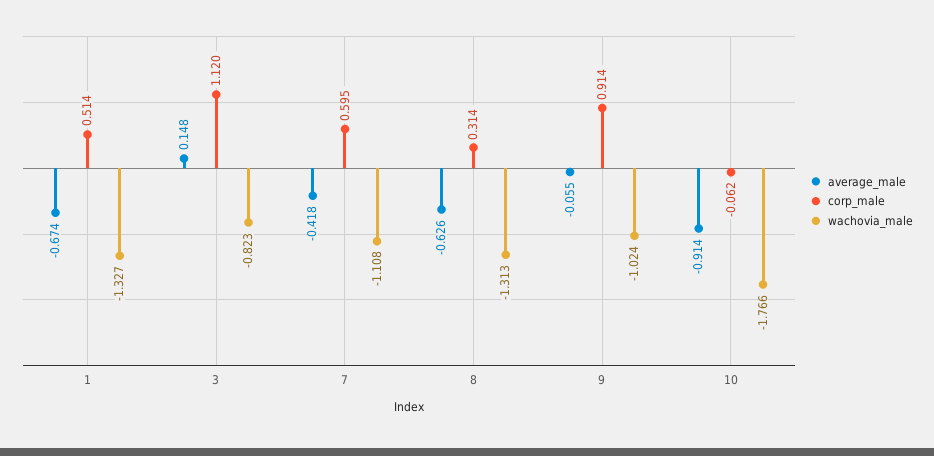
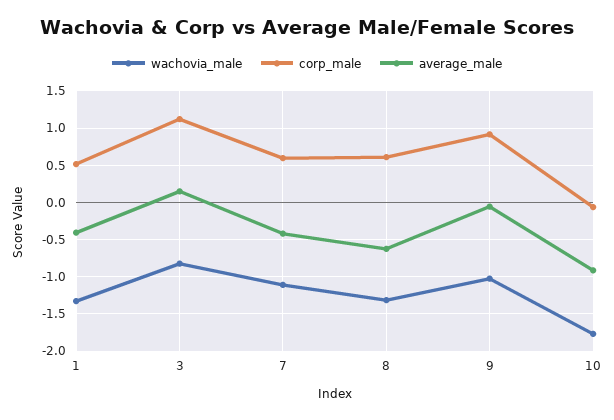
  {
    "average_male": {
-     "1": -0.674,
+     "1": -0.4,
      "3": 0.148,
      "7": -0.418,
      "8": -0.626,
      "9": -0.055,
      "10": -0.914
    },
    "corp_male": {
      "1": 0.514,
      "3": 1.12,
      "7": 0.595,
-     "8": 0.314,
+     "8": 0.6,
      "9": 0.914,
      "10": -0.062
    },
    "wachovia_male": {
      "1": -1.327,
      "3": -0.823,
      "7": -1.108,
      "8": -1.313,
      "9": -1.024,
      "10": -1.766
    }
  }

